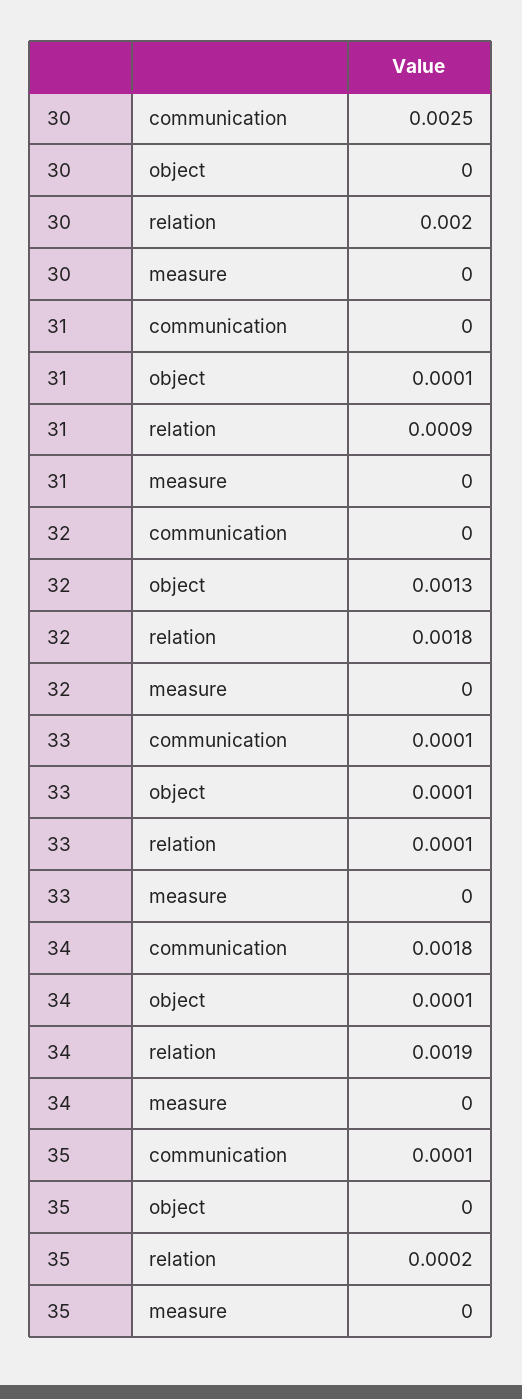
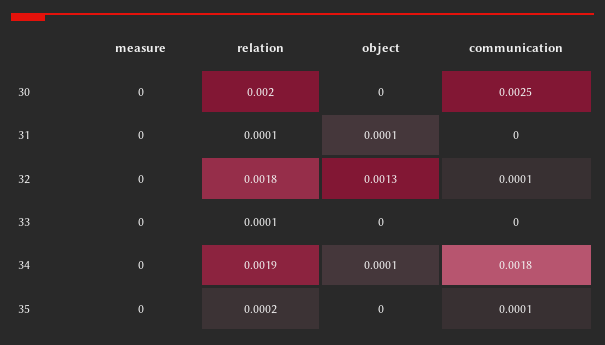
  {
    "30": {
      "communication": 0.0025,
      "object": 0,
      "relation": 0.002,
      "measure": 0
    },
    "31": {
      "communication": 0,
      "object": 0.0001,
-     "relation": 0.0009,
+     "relation": 0.0001,
      "measure": 0
    },
    "32": {
-     "communication": 0,
+     "communication": 0.0001,
      "object": 0.0013,
      "relation": 0.0018,
      "measure": 0
    },
    "33": {
-     "communication": 0.0001,
+     "communication": 0,
-     "object": 0.0001,
+     "object": 0,
      "relation": 0.0001,
      "measure": 0
    },
    "34": {
      "communication": 0.0018,
      "object": 0.0001,
      "relation": 0.0019,
      "measure": 0
    },
    "35": {
      "communication": 0.0001,
      "object": 0,
      "relation": 0.0002,
      "measure": 0
    }
  }

